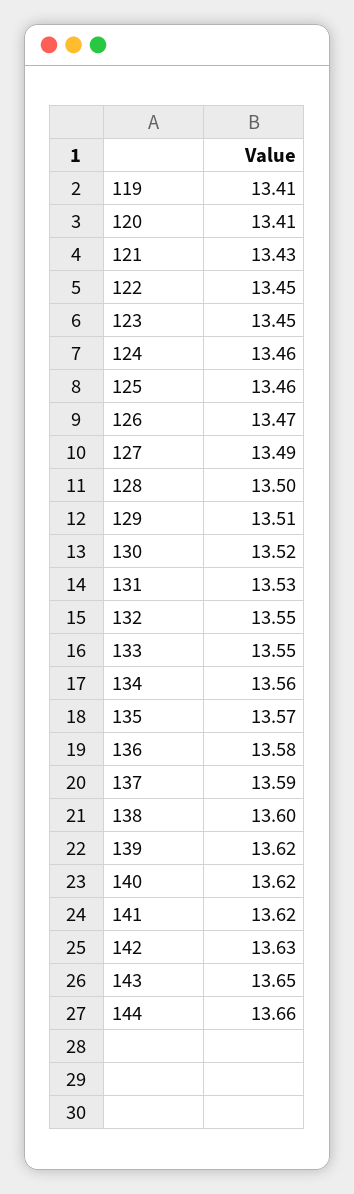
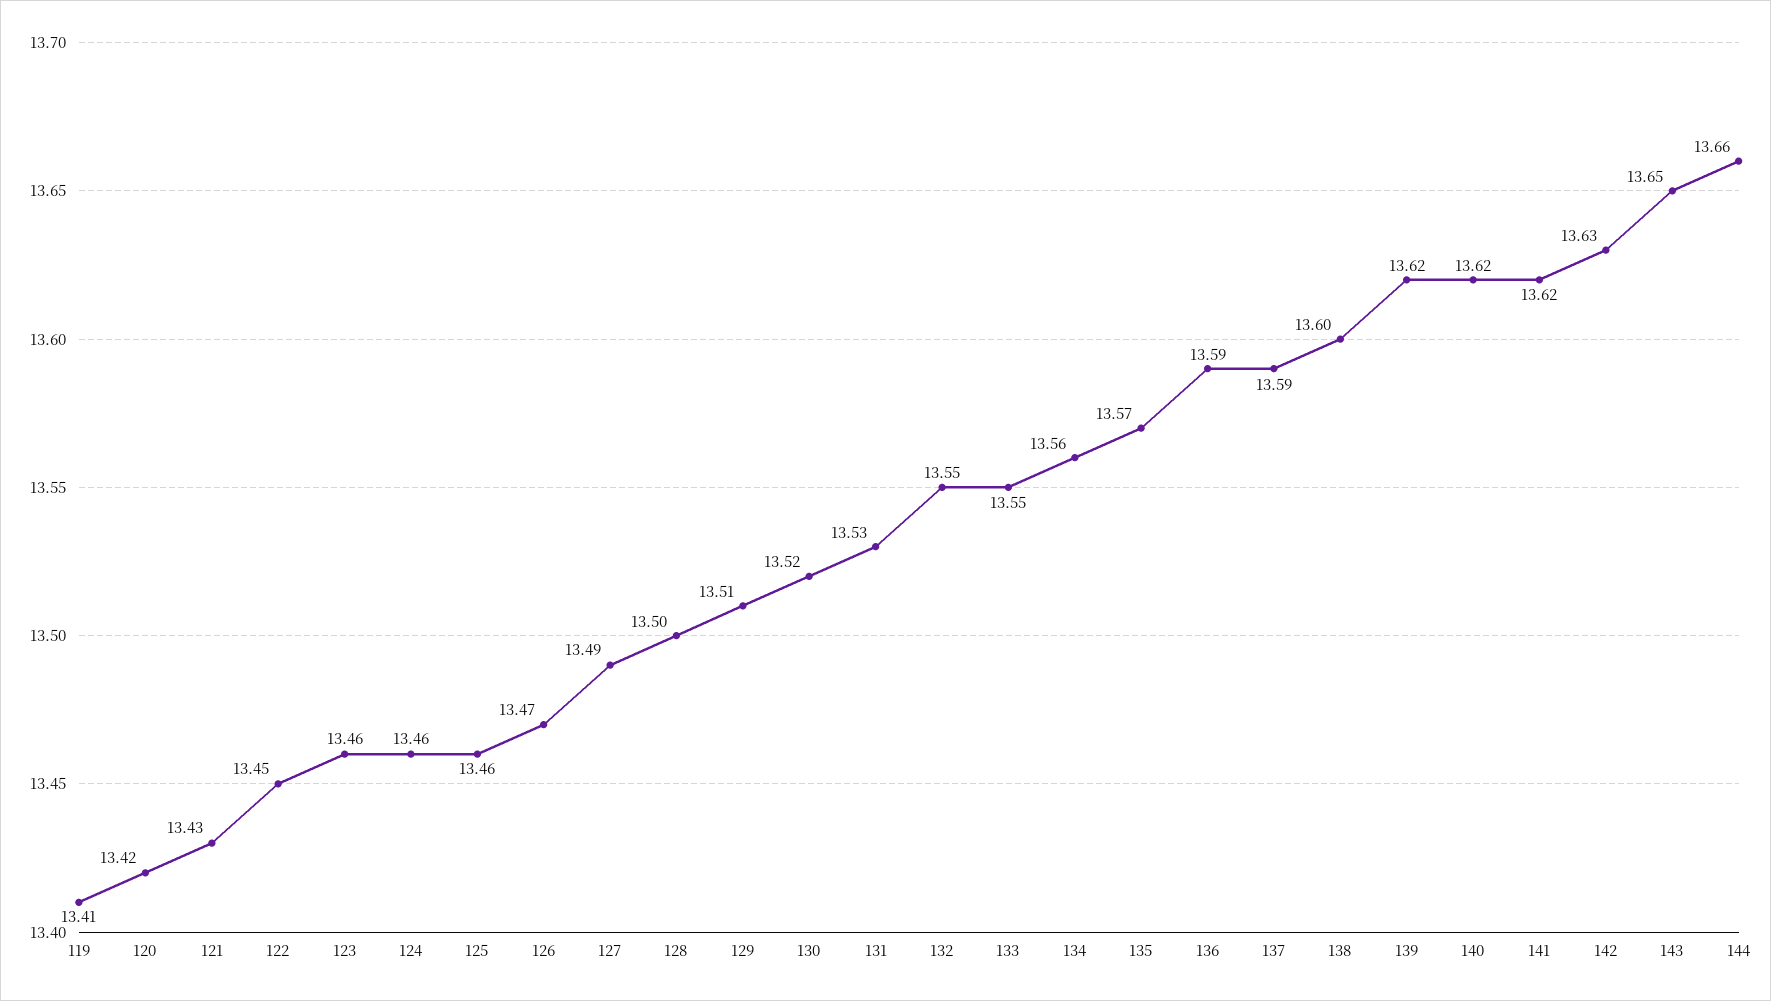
  {
    "119": 13.41,
-   "120": 13.41,
+   "120": 13.42,
    "121": 13.43,
    "122": 13.45,
-   "123": 13.45,
+   "123": 13.46,
    "124": 13.46,
    "125": 13.46,
    "126": 13.47,
    "127": 13.49,
    "128": 13.5,
    "129": 13.51,
    "130": 13.52,
    "131": 13.53,
    "132": 13.55,
    "133": 13.55,
    "134": 13.56,
    "135": 13.57,
-   "136": 13.58,
+   "136": 13.59,
    "137": 13.59,
    "138": 13.6,
    "139": 13.62,
    "140": 13.62,
    "141": 13.62,
    "142": 13.63,
    "143": 13.65,
    "144": 13.66
  }

